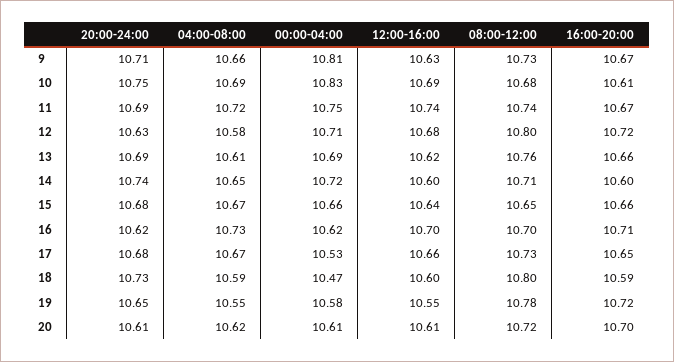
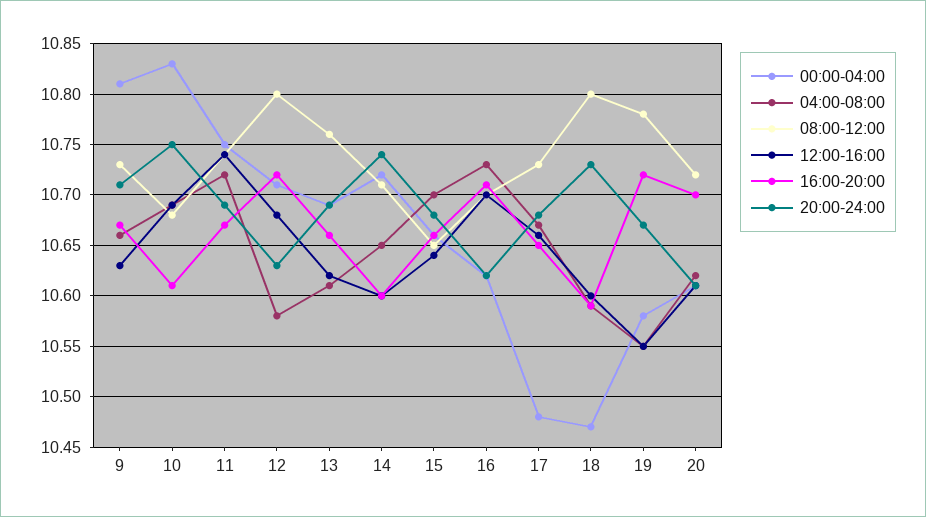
  {
    "20:00-24:00": {
      "9": 10.71,
      "10": 10.75,
      "11": 10.69,
      "12": 10.63,
      "13": 10.69,
      "14": 10.74,
      "15": 10.68,
      "16": 10.62,
      "17": 10.68,
      "18": 10.73,
-     "19": 10.65,
+     "19": 10.67,
      "20": 10.61
    },
    "04:00-08:00": {
      "9": 10.66,
      "10": 10.69,
      "11": 10.72,
      "12": 10.58,
      "13": 10.61,
      "14": 10.65,
-     "15": 10.67,
+     "15": 10.7,
      "16": 10.73,
      "17": 10.67,
      "18": 10.59,
      "19": 10.55,
      "20": 10.62
    },
    "00:00-04:00": {
      "9": 10.81,
      "10": 10.83,
      "11": 10.75,
      "12": 10.71,
      "13": 10.69,
      "14": 10.72,
      "15": 10.66,
      "16": 10.62,
-     "17": 10.53,
+     "17": 10.48,
      "18": 10.47,
      "19": 10.58,
      "20": 10.61
    },
    "12:00-16:00": {
      "9": 10.63,
      "10": 10.69,
      "11": 10.74,
      "12": 10.68,
      "13": 10.62,
      "14": 10.6,
      "15": 10.64,
      "16": 10.7,
      "17": 10.66,
      "18": 10.6,
      "19": 10.55,
      "20": 10.61
    },
    "08:00-12:00": {
      "9": 10.73,
      "10": 10.68,
      "11": 10.74,
      "12": 10.8,
      "13": 10.76,
      "14": 10.71,
      "15": 10.65,
      "16": 10.7,
      "17": 10.73,
      "18": 10.8,
      "19": 10.78,
      "20": 10.72
    },
    "16:00-20:00": {
      "9": 10.67,
      "10": 10.61,
      "11": 10.67,
      "12": 10.72,
      "13": 10.66,
      "14": 10.6,
      "15": 10.66,
      "16": 10.71,
      "17": 10.65,
      "18": 10.59,
      "19": 10.72,
      "20": 10.7
    }
  }

